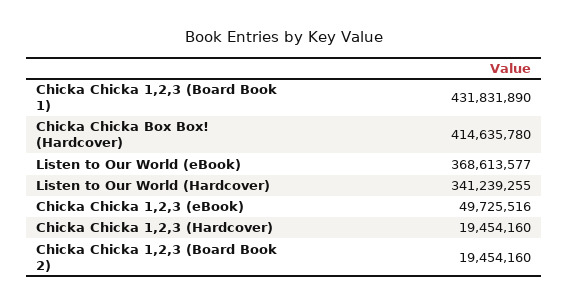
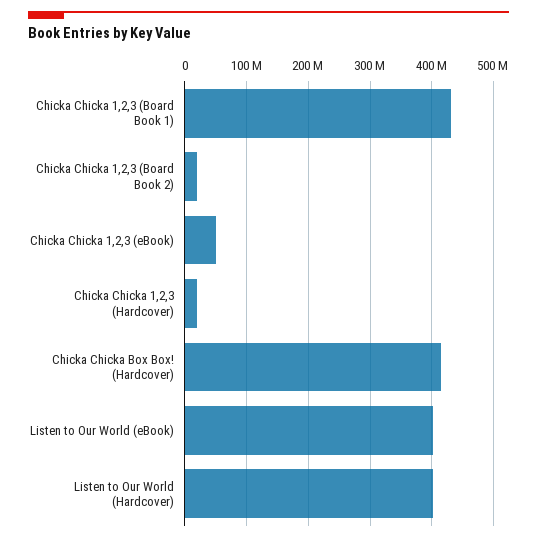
  {
    "Chicka Chicka 1,2,3 (Board Book 1)": 431831890,
    "Chicka Chicka Box Box! (Hardcover)": 414635780,
-   "Listen to Our World (eBook)": 368613577,
+   "Listen to Our World (eBook)": 400000000,
-   "Listen to Our World (Hardcover)": 341239255,
+   "Listen to Our World (Hardcover)": 400000000,
    "Chicka Chicka 1,2,3 (eBook)": 49725516,
    "Chicka Chicka 1,2,3 (Hardcover)": 19454160,
    "Chicka Chicka 1,2,3 (Board Book 2)": 19454160
  }

